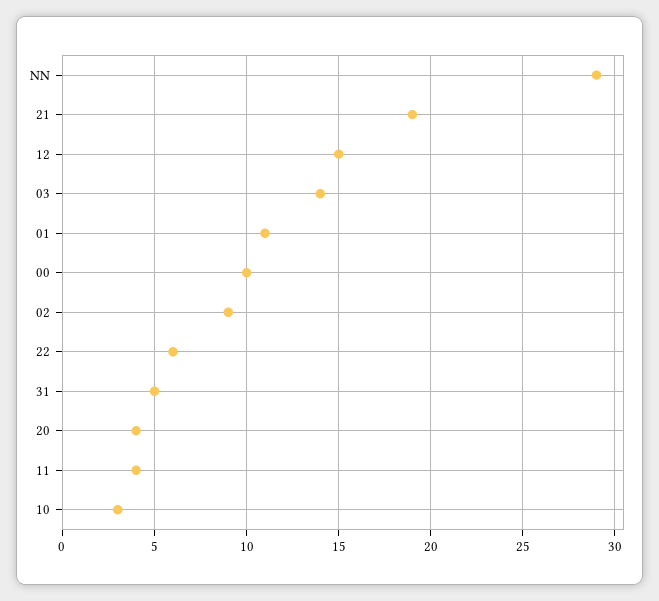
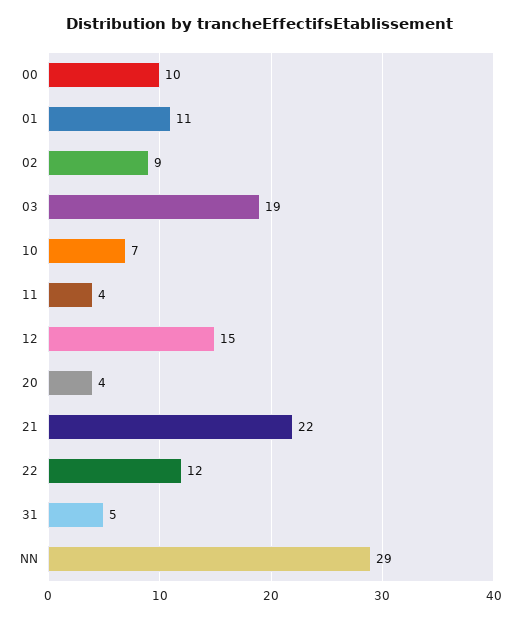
  {
    "NN": 29,
-   "21": 19,
+   "21": 22,
    "12": 15,
-   "03": 14,
+   "03": 19,
    "01": 11,
    "00": 10,
    "02": 9,
-   "22": 6,
+   "22": 12,
    "31": 5,
    "20": 4,
    "11": 4,
-   "10": 3
+   "10": 7
  }

